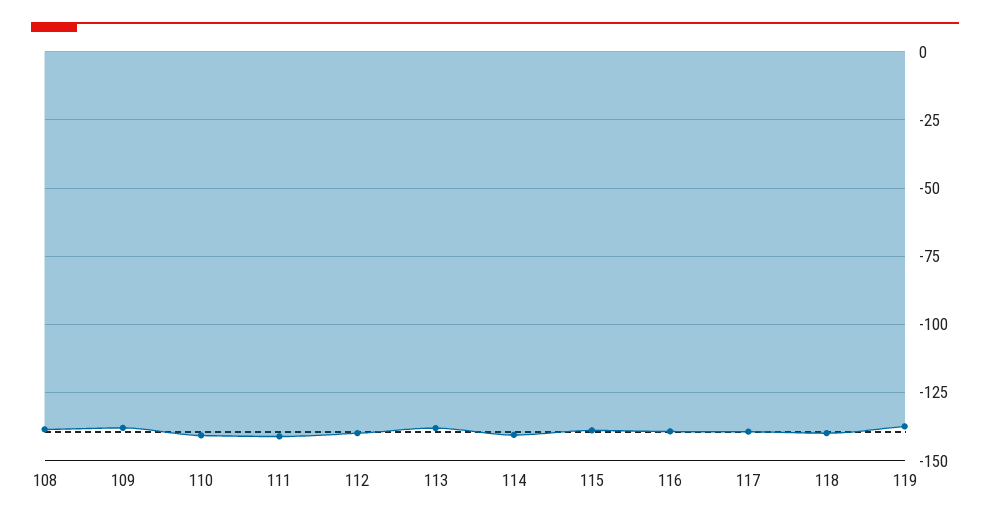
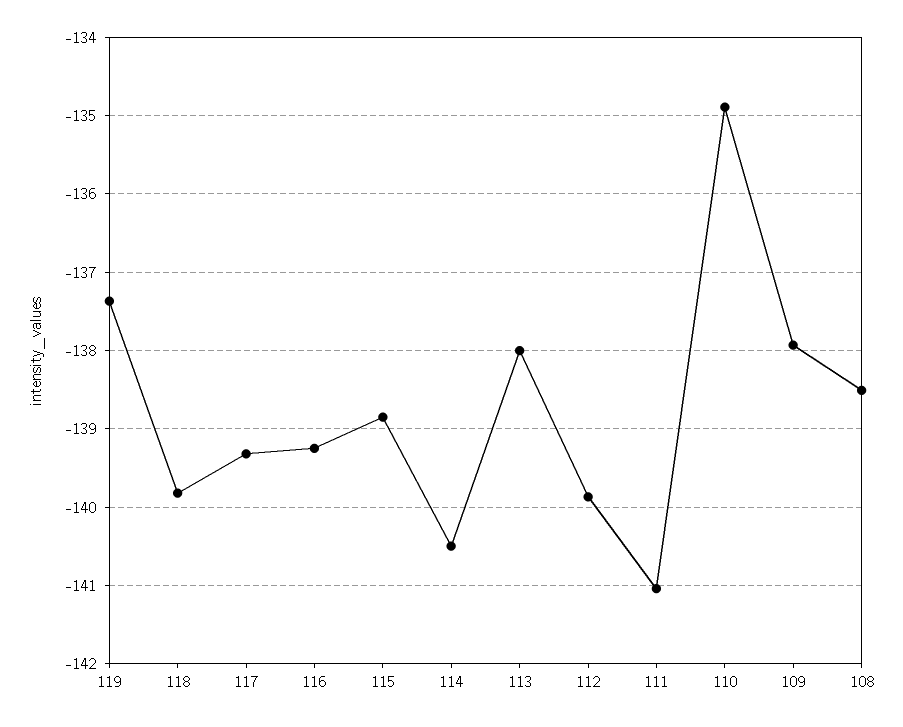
  {
    "108": -138.5,
    "109": -137.9,
-   "110": -140,
+   "110": -134.9,
    "111": -141,
    "112": -139.9,
    "113": -138,
    "114": -140.5,
    "115": -138.9,
    "116": -139.3,
    "117": -139.3,
    "118": -139.8,
    "119": -137.4
  }

